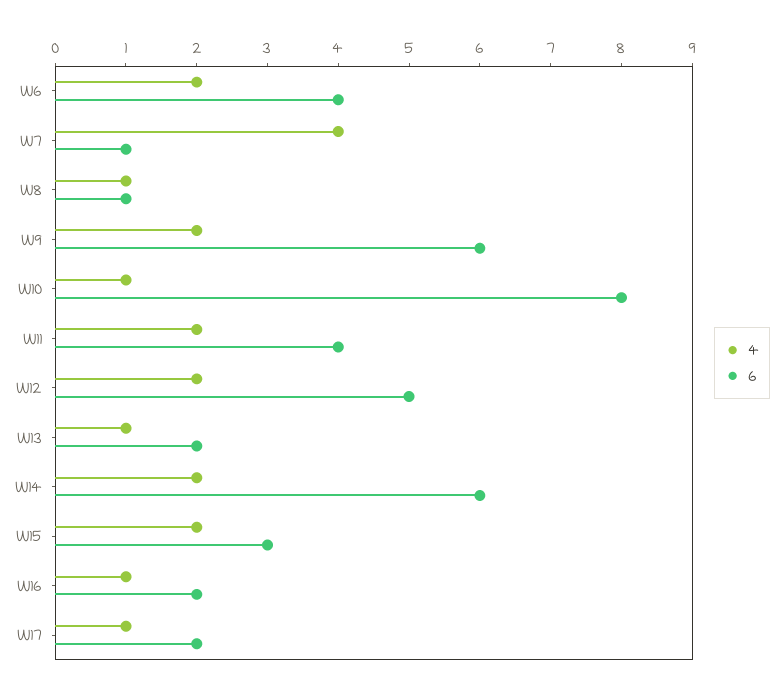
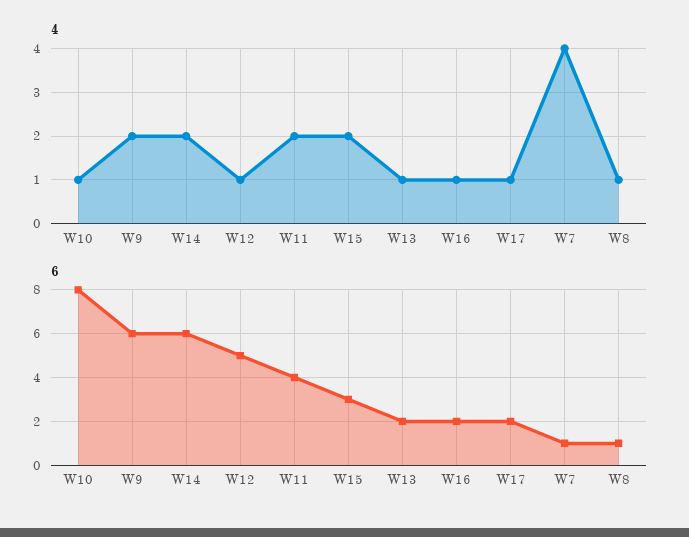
  {
    "4": {
-     "W6": 2,
      "W7": 4,
      "W8": 1,
      "W9": 2,
      "W10": 1,
      "W11": 2,
-     "W12": 2,
+     "W12": 1,
      "W13": 1,
      "W14": 2,
      "W15": 2,
      "W16": 1,
      "W17": 1
    },
    "6": {
-     "W6": 4,
      "W7": 1,
      "W8": 1,
      "W9": 6,
      "W10": 8,
      "W11": 4,
      "W12": 5,
      "W13": 2,
      "W14": 6,
      "W15": 3,
      "W16": 2,
      "W17": 2
    }
  }

